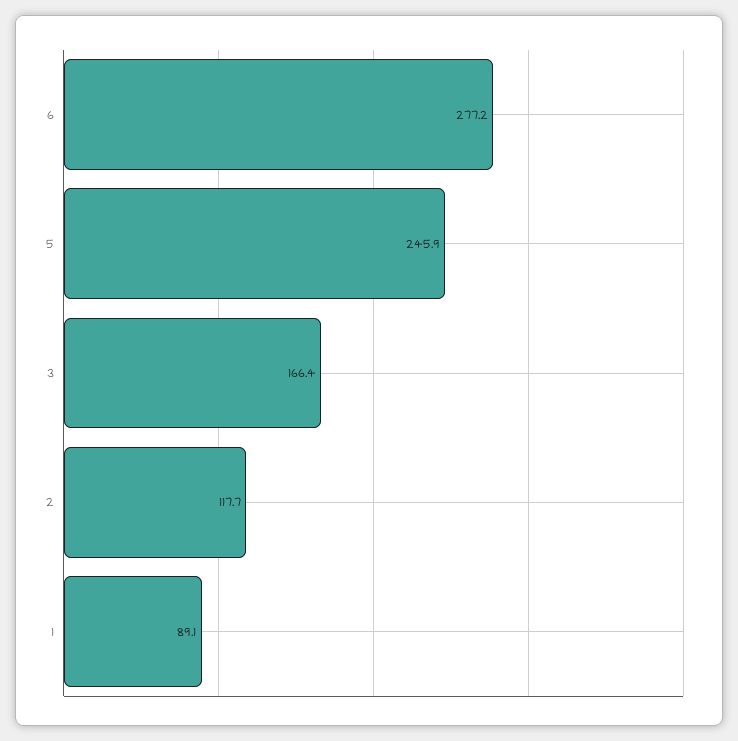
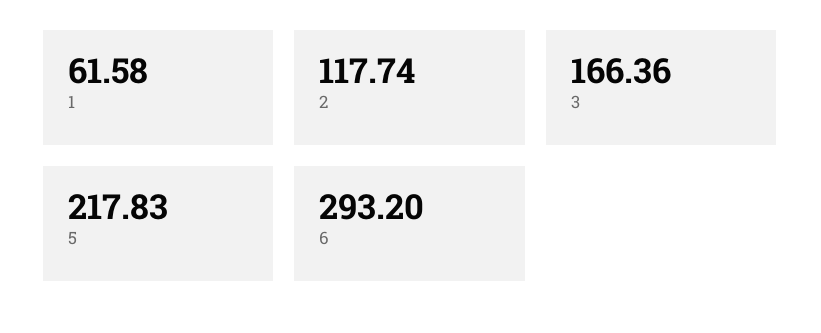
  {
-   "6": 277.2,
+   "6": 293.2,
-   "5": 245.9,
+   "5": 217.83,
    "3": 166.36,
    "2": 117.74,
-   "1": 89.1
+   "1": 61.58
  }

